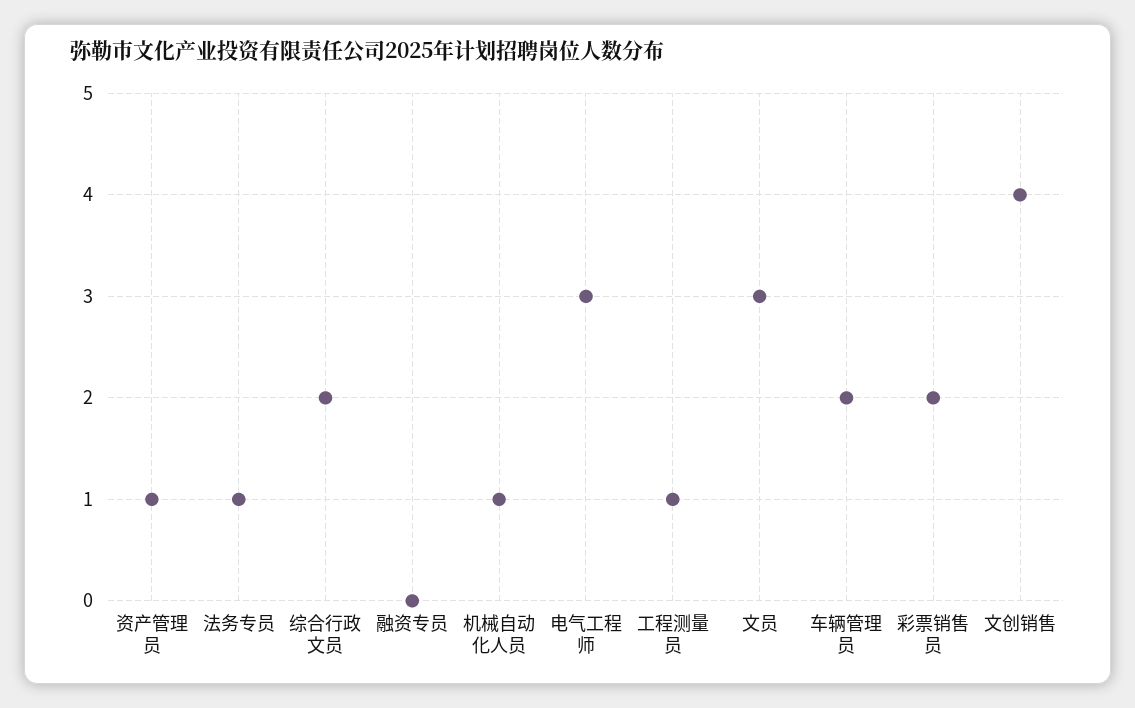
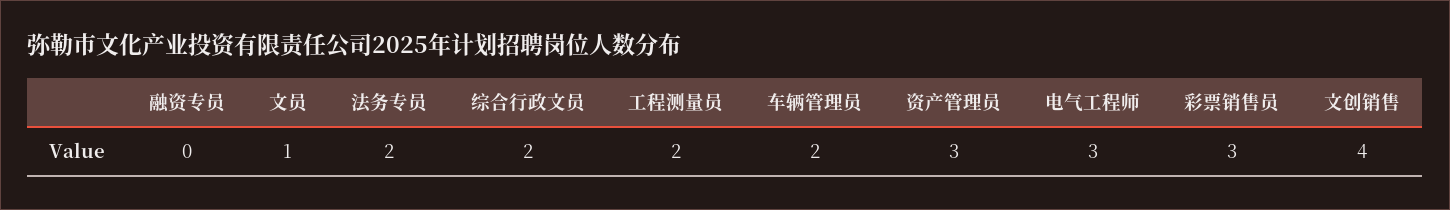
  {
-   "资产管理员": 1,
+   "资产管理员": 3,
-   "法务专员": 1,
+   "法务专员": 2,
    "综合行政文员": 2,
    "融资专员": 0,
-   "机械自动化人员": 1,
    "电气工程师": 3,
-   "工程测量员": 1,
+   "工程测量员": 2,
-   "文员": 3,
+   "文员": 1,
    "车辆管理员": 2,
-   "彩票销售员": 2,
+   "彩票销售员": 3,
    "文创销售": 4
  }

